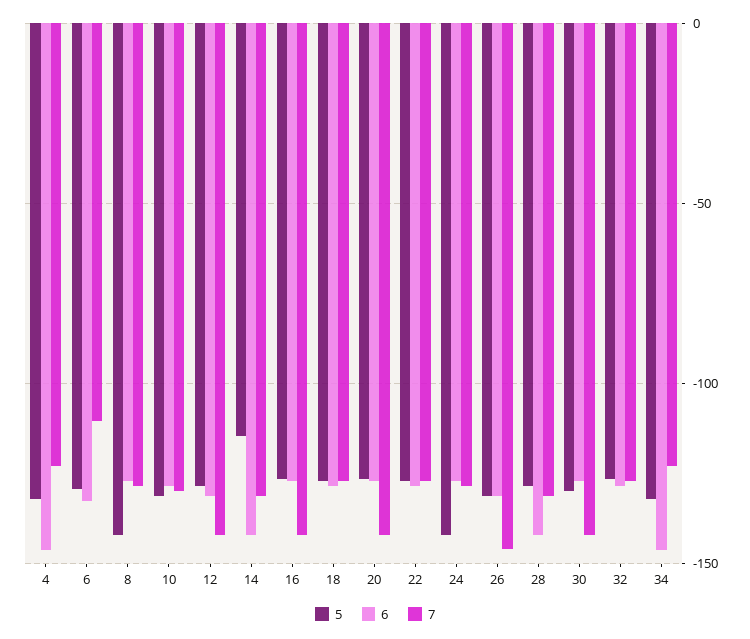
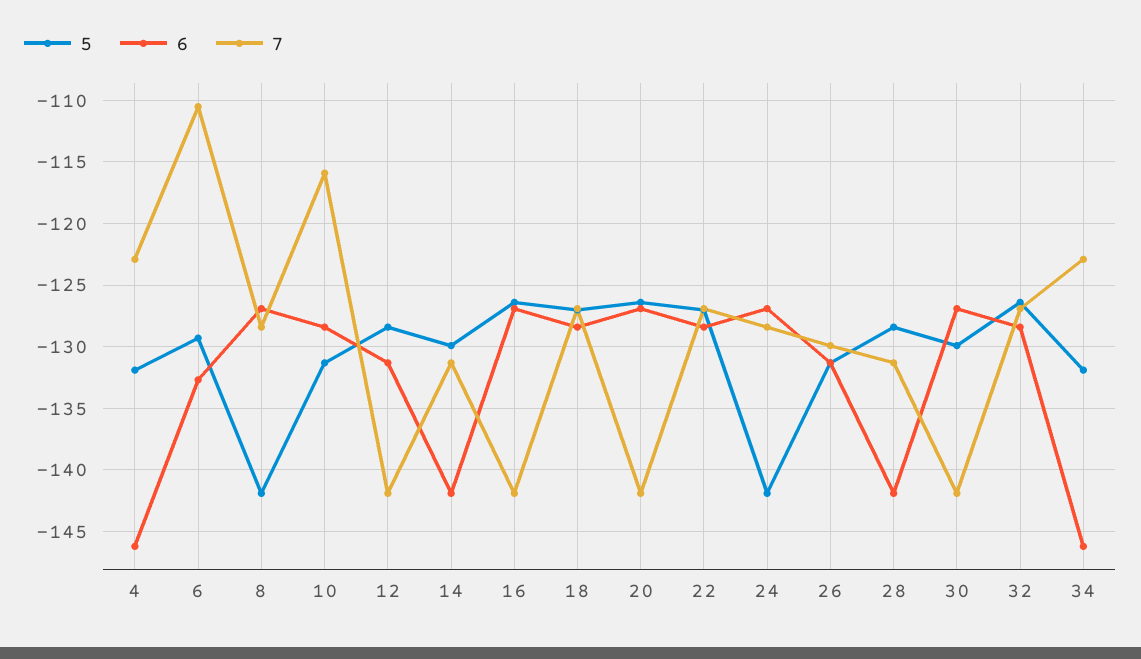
  {
    "5": {
      "4": -132,
      "6": -129.5,
      "8": -142,
      "10": -131.5,
      "12": -128.5,
-     "14": -115,
+     "14": -130,
      "16": -126.5,
      "18": -127,
      "20": -126.5,
      "22": -127,
      "24": -142,
      "26": -131.5,
      "28": -128.5,
      "30": -130,
      "32": -126.5,
      "34": -132
    },
    "6": {
      "4": -146,
      "6": -132.5,
      "8": -127,
      "10": -128.5,
      "12": -131.5,
      "14": -142,
      "16": -127,
      "18": -128.5,
      "20": -127,
      "22": -128.5,
      "24": -127,
      "26": -131.5,
      "28": -142,
      "30": -127,
      "32": -128.5,
      "34": -146
    },
    "7": {
      "4": -123,
      "6": -110.5,
      "8": -128.5,
-     "10": -130,
+     "10": -116,
      "12": -142,
      "14": -131.5,
      "16": -142,
      "18": -127,
      "20": -142,
      "22": -127,
      "24": -128.5,
-     "26": -145,
+     "26": -130,
      "28": -131.5,
      "30": -142,
      "32": -127,
      "34": -123
    }
  }

